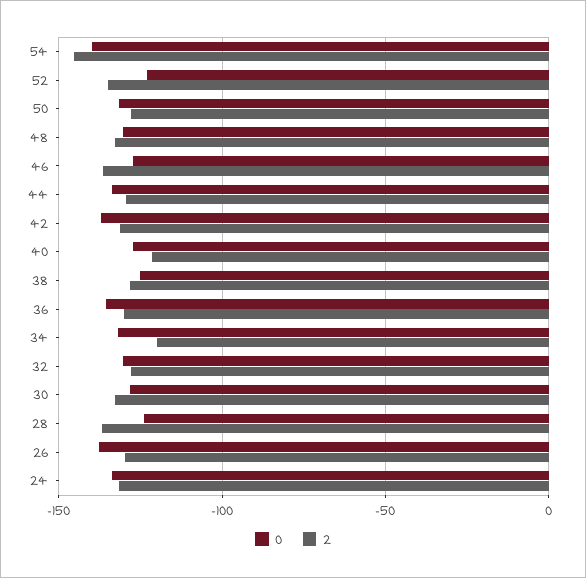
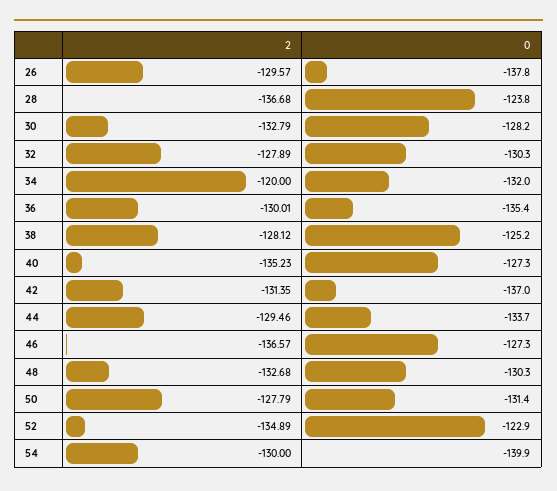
  {
    "0": {
      "54": -139.9,
      "52": -122.9,
      "50": -131.4,
      "48": -130.3,
      "46": -127.3,
      "44": -133.7,
      "42": -137,
      "40": -127.3,
      "38": -125.2,
      "36": -135.4,
      "34": -132,
      "32": -130.3,
      "30": -128.2,
      "28": -123.8,
-     "26": -137.8,
+     "26": -137.8
-     "24": -135
    },
    "2": {
-     "54": -145,
+     "54": -130,
      "52": -134.89,
      "50": -127.79,
      "48": -132.68,
      "46": -136.57,
      "44": -129.46,
      "42": -131.35,
-     "40": -120,
+     "40": -135.23,
      "38": -128.12,
      "36": -130.01,
      "34": -120,
      "32": -127.89,
      "30": -132.79,
      "28": -136.68,
-     "26": -129.57,
+     "26": -129.57
-     "24": -130
    }
  }

